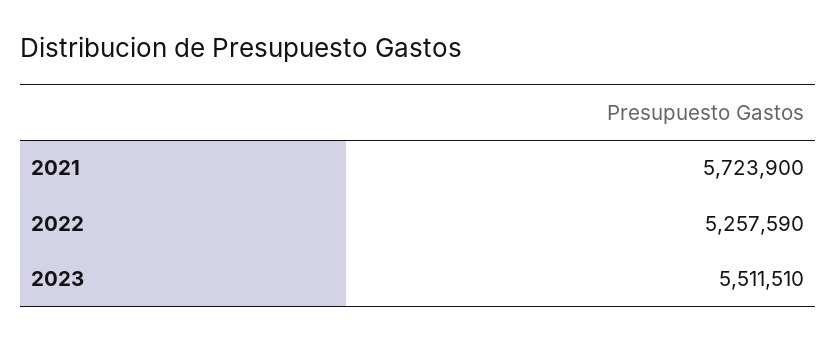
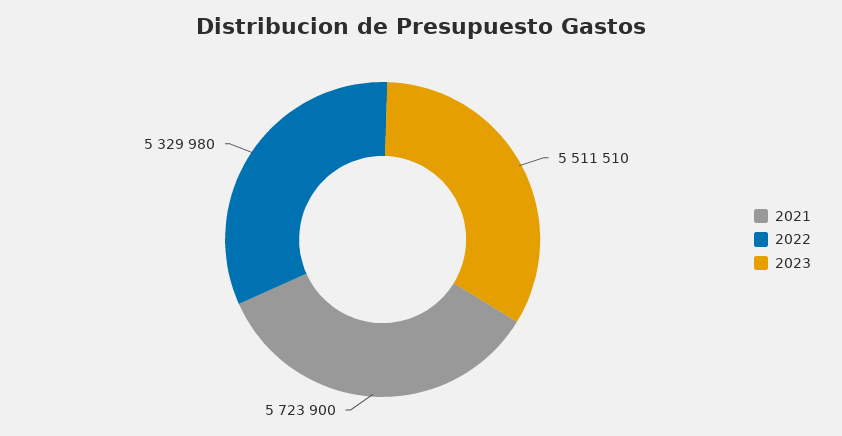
  {
    "2021": 5723900,
-   "2022": 5257590,
+   "2022": 5329980,
    "2023": 5511510
  }

